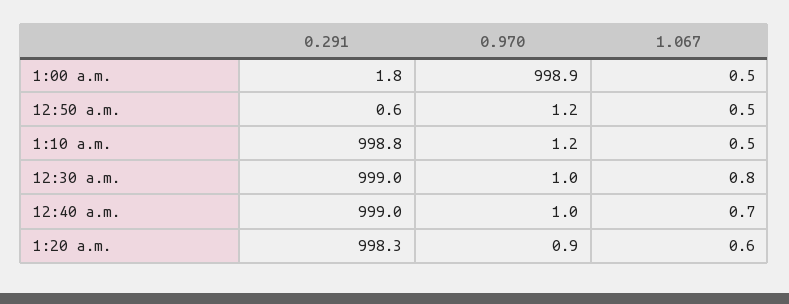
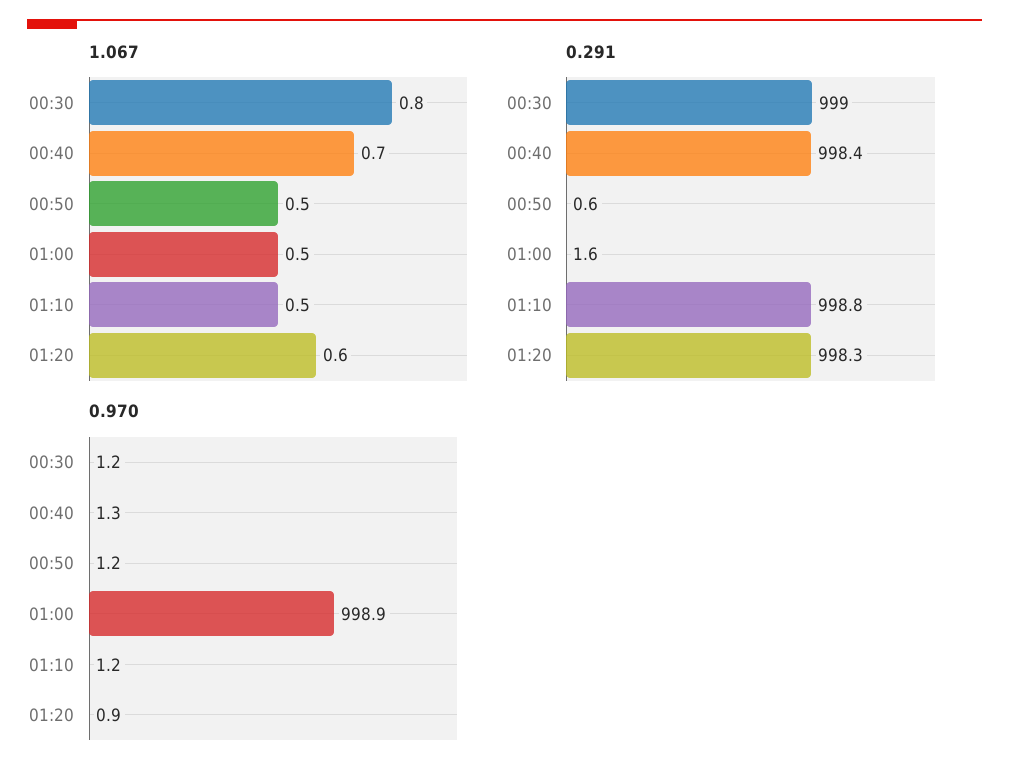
  {
    "0.291": {
-     "1:00 a.m.": 1.8,
+     "1:00 a.m.": 1.6,
      "12:50 a.m.": 0.6,
      "1:10 a.m.": 998.8,
      "12:30 a.m.": 999,
-     "12:40 a.m.": 999,
+     "12:40 a.m.": 998.4,
      "1:20 a.m.": 998.3
    },
    "0.970": {
      "1:00 a.m.": 998.9,
      "12:50 a.m.": 1.2,
      "1:10 a.m.": 1.2,
-     "12:30 a.m.": 1,
+     "12:30 a.m.": 1.2,
-     "12:40 a.m.": 1,
+     "12:40 a.m.": 1.3,
      "1:20 a.m.": 0.9
    },
    "1.067": {
      "1:00 a.m.": 0.5,
      "12:50 a.m.": 0.5,
      "1:10 a.m.": 0.5,
      "12:30 a.m.": 0.8,
      "12:40 a.m.": 0.7,
      "1:20 a.m.": 0.6
    }
  }

